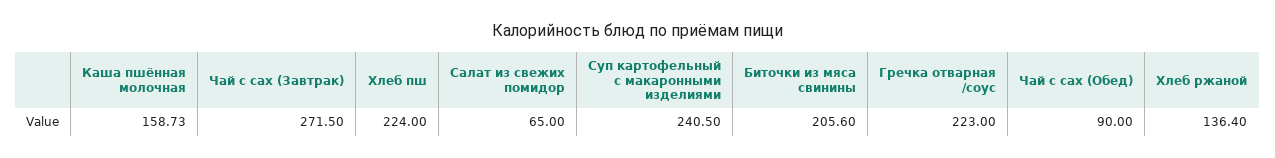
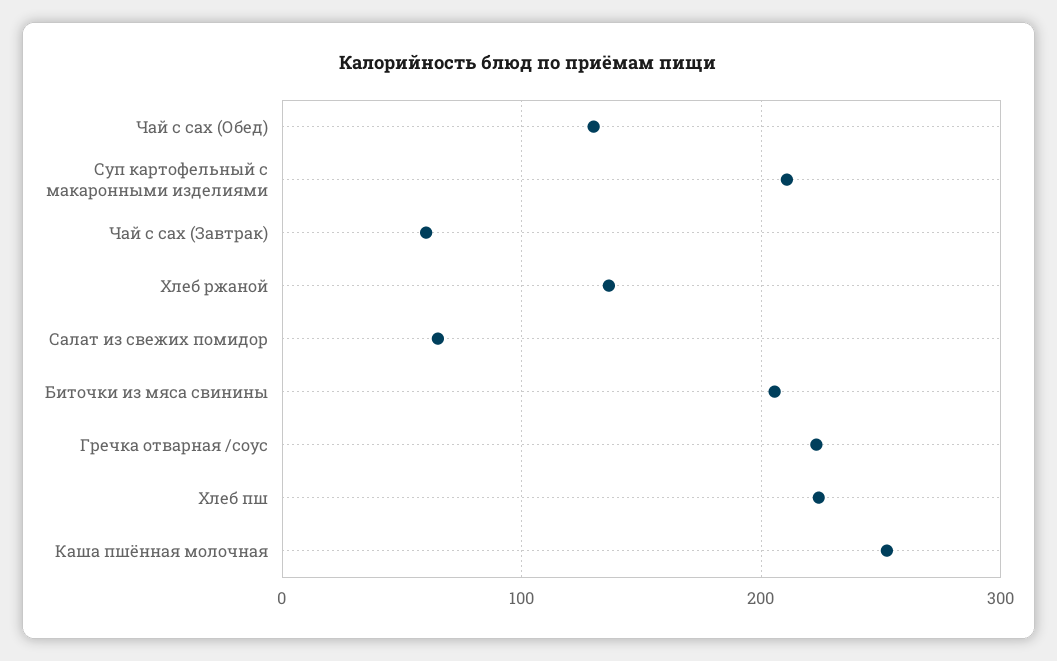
  {
-   "Каша пшённая молочная": 158.73,
+   "Каша пшённая молочная": 250,
-   "Чай с сах (Завтрак)": 271.5,
+   "Чай с сах (Завтрак)": 60,
    "Хлеб пш": 224,
    "Салат из свежих помидор": 65,
-   "Суп картофельный с макаронными изделиями": 240.5,
+   "Суп картофельный с макаронными изделиями": 210,
    "Биточки из мяса свинины": 205.6,
    "Гречка отварная /соус": 223,
-   "Чай с сах (Обед)": 90,
+   "Чай с сах (Обед)": 130,
    "Хлеб ржаной": 136.4
  }

